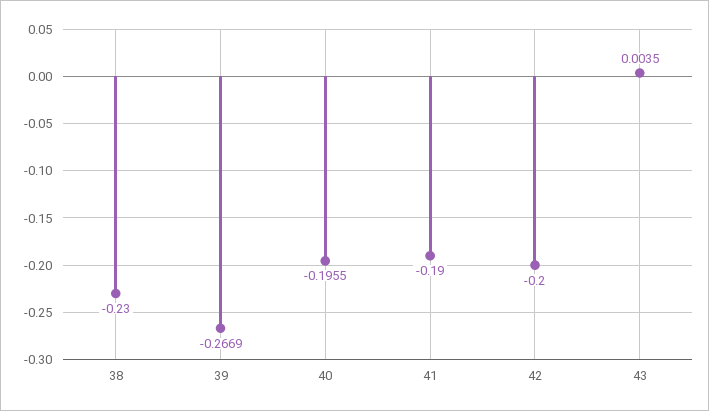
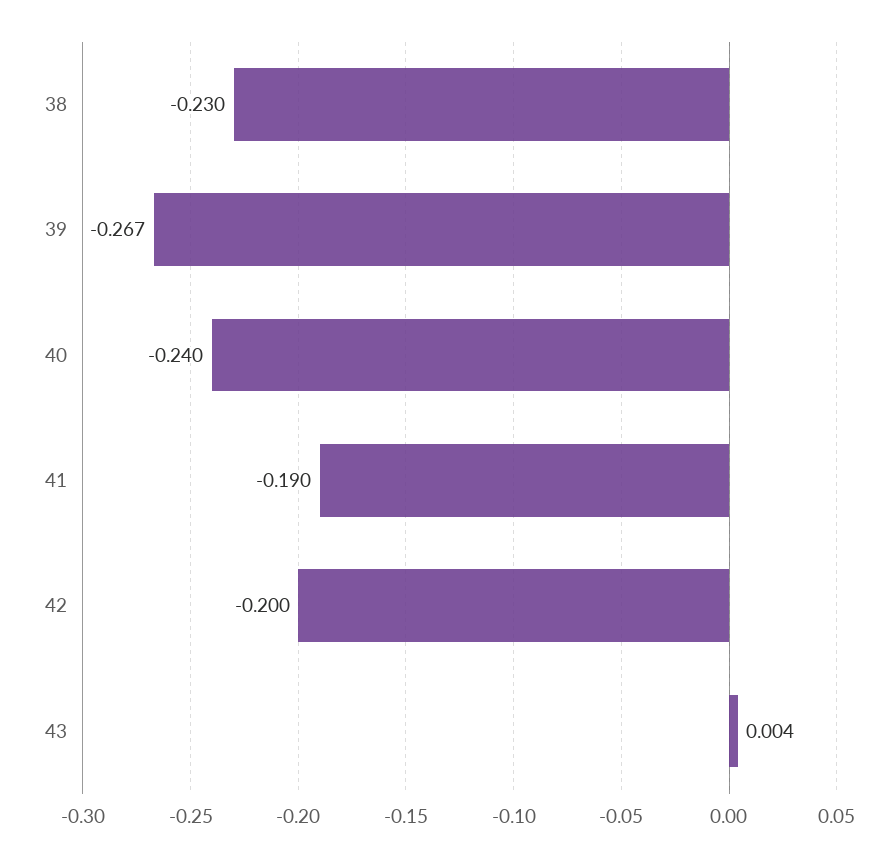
  {
    "38": -0.23,
    "39": -0.2669,
-   "40": -0.1955,
+   "40": -0.24,
    "41": -0.19,
    "42": -0.2,
    "43": 0.0035
  }

